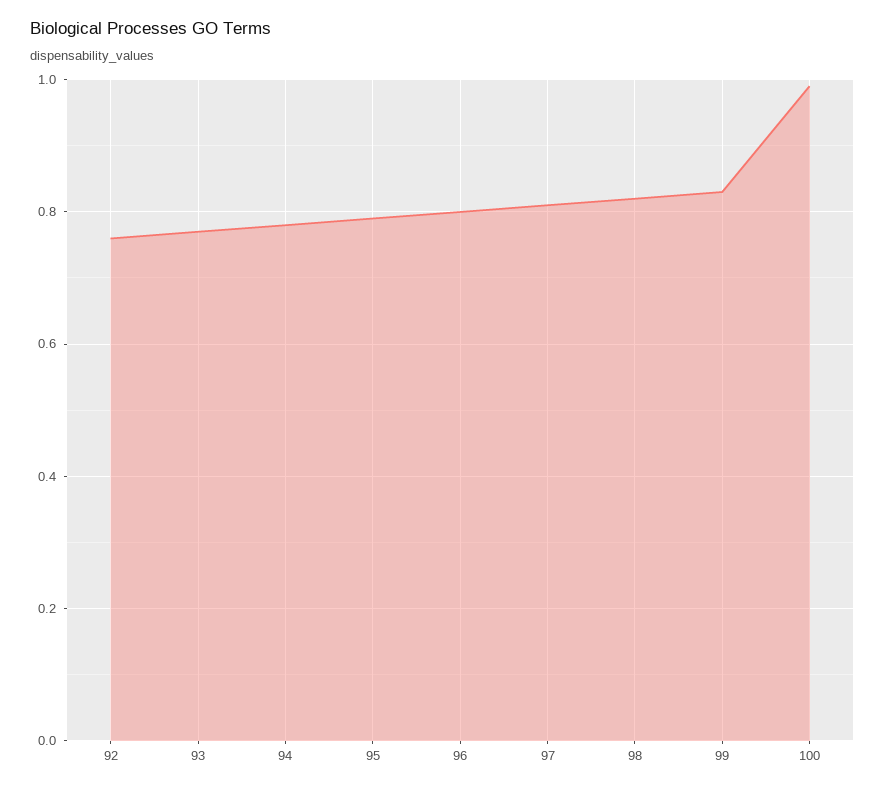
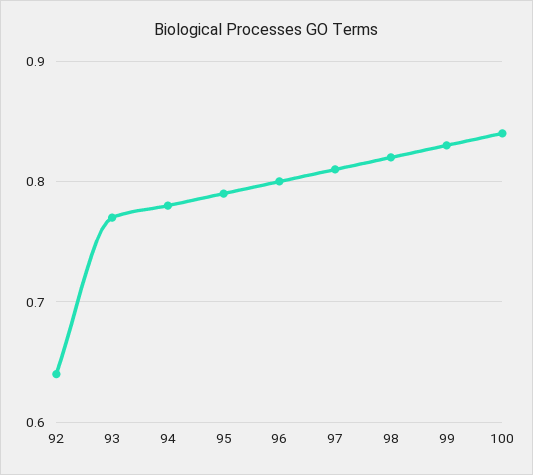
  {
-   "92": 0.75,
+   "92": 0.64,
    "93": 0.77,
    "94": 0.78,
    "95": 0.79,
    "96": 0.8,
    "97": 0.81,
    "98": 0.82,
    "99": 0.83,
-   "100": 1
+   "100": 0.84
  }

